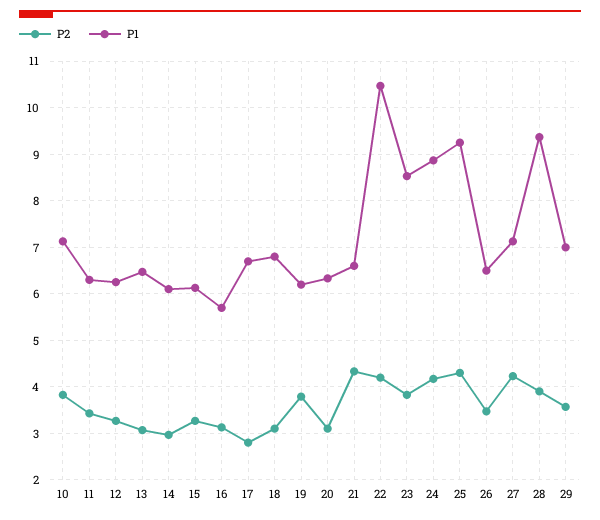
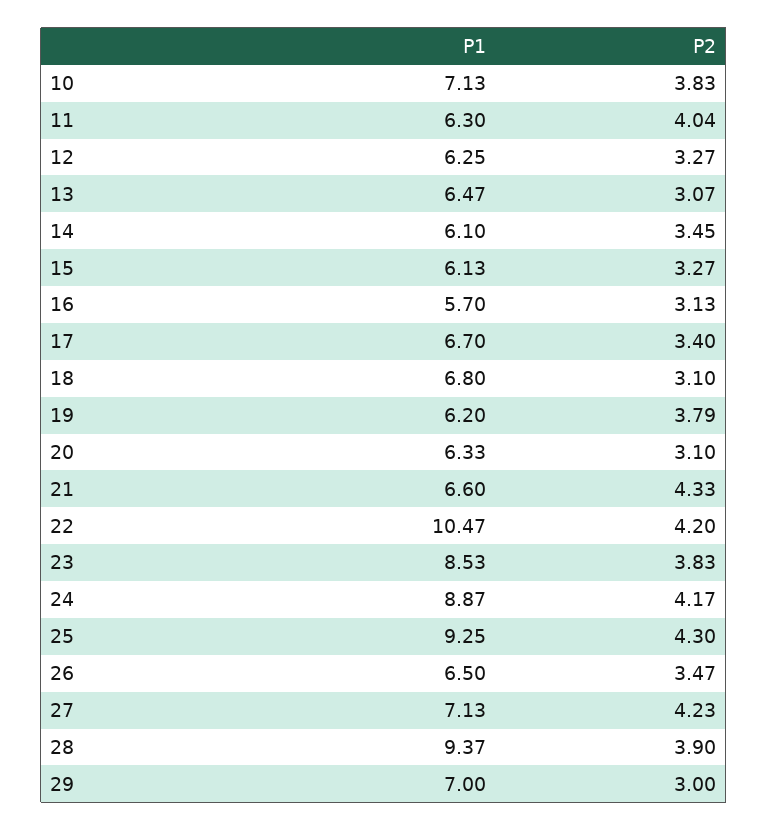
  {
    "P2": {
      "10": 3.83,
-     "11": 3.4,
+     "11": 4.04,
      "12": 3.27,
      "13": 3.07,
-     "14": 3,
+     "14": 3.45,
      "15": 3.27,
      "16": 3.13,
-     "17": 2.8,
+     "17": 3.4,
      "18": 3.1,
      "19": 3.79,
      "20": 3.1,
      "21": 4.33,
      "22": 4.2,
      "23": 3.83,
      "24": 4.17,
      "25": 4.3,
      "26": 3.47,
      "27": 4.23,
      "28": 3.9,
-     "29": 3.6
+     "29": 3
    },
    "P1": {
      "10": 7.13,
      "11": 6.3,
      "12": 6.25,
      "13": 6.47,
      "14": 6.1,
      "15": 6.13,
      "16": 5.7,
      "17": 6.7,
      "18": 6.8,
      "19": 6.2,
      "20": 6.33,
      "21": 6.6,
      "22": 10.47,
      "23": 8.53,
      "24": 8.87,
      "25": 9.25,
      "26": 6.5,
      "27": 7.13,
      "28": 9.37,
      "29": 7
    }
  }

